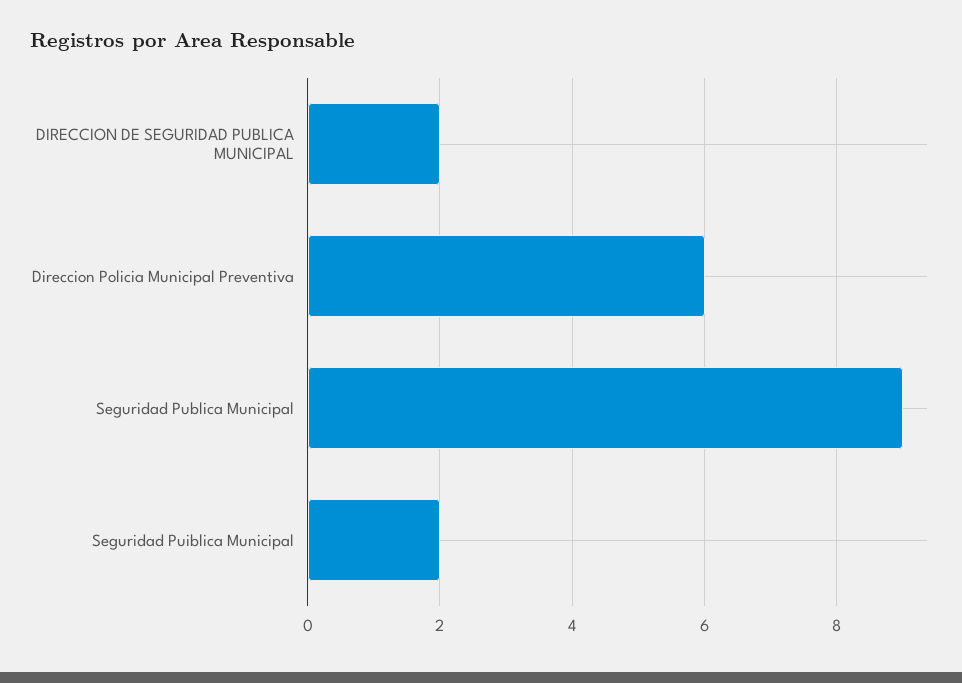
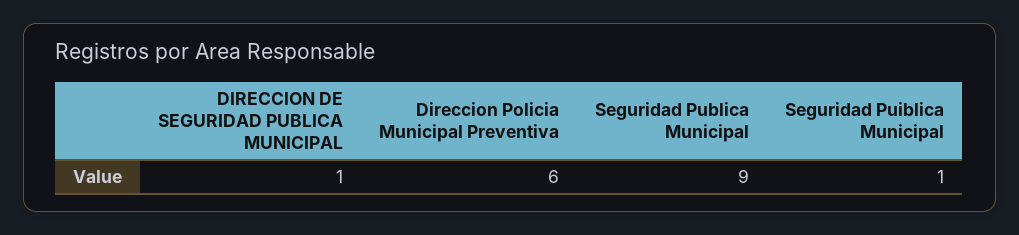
  {
-   "DIRECCION DE SEGURIDAD PUBLICA MUNICIPAL": 2,
+   "DIRECCION DE SEGURIDAD PUBLICA MUNICIPAL": 1,
    "Direccion Policia Municipal Preventiva": 6,
    "Seguridad Publica Municipal": 9,
-   "Seguridad Puiblica Municipal": 2
+   "Seguridad Puiblica Municipal": 1
  }

